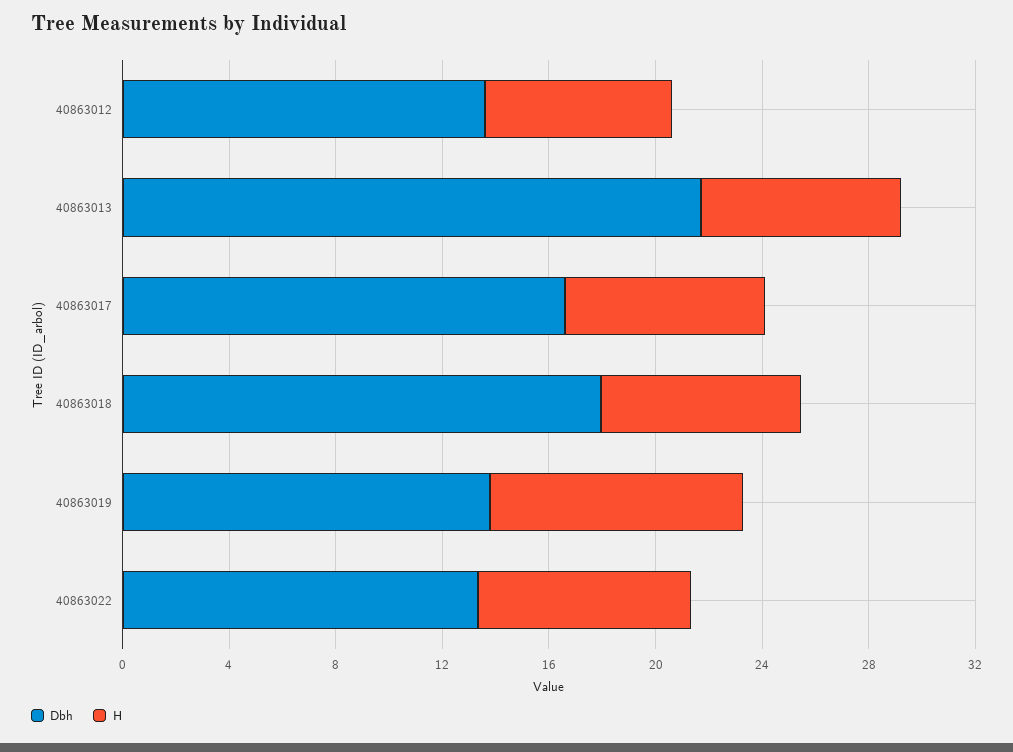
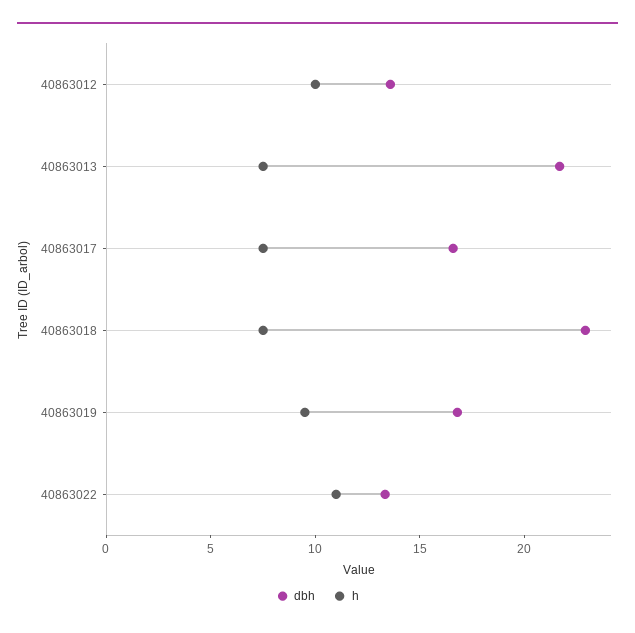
  {
    "Dbh": {
      "40863012": 14,
      "40863013": 22,
      "40863017": 17,
-     "40863018": 18,
+     "40863018": 23,
-     "40863019": 14,
+     "40863019": 17,
      "40863022": 13
    },
    "H": {
-     "40863012": 7,
+     "40863012": 10,
      "40863013": 8,
      "40863017": 8,
      "40863018": 8,
      "40863019": 10,
-     "40863022": 8
+     "40863022": 11
    }
  }

